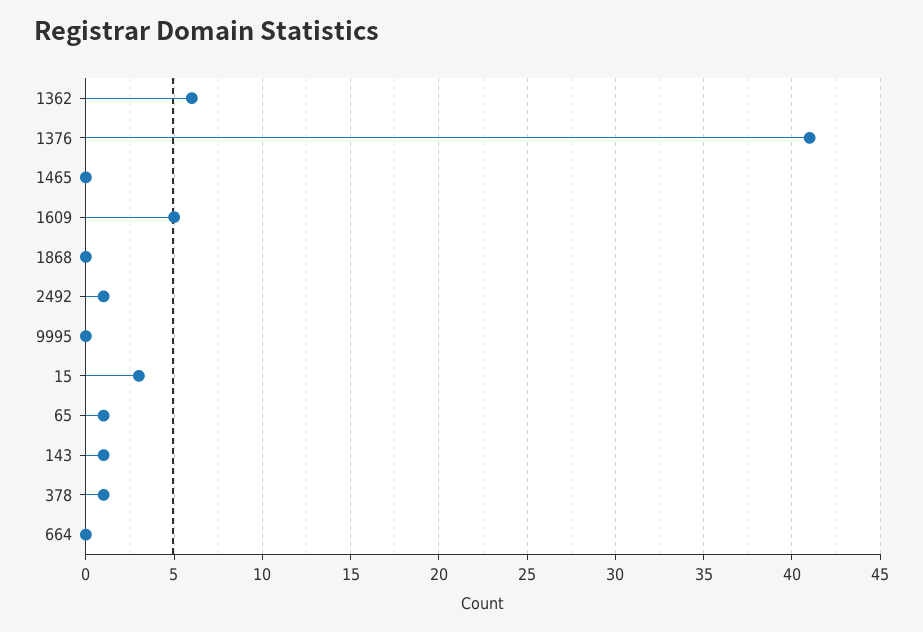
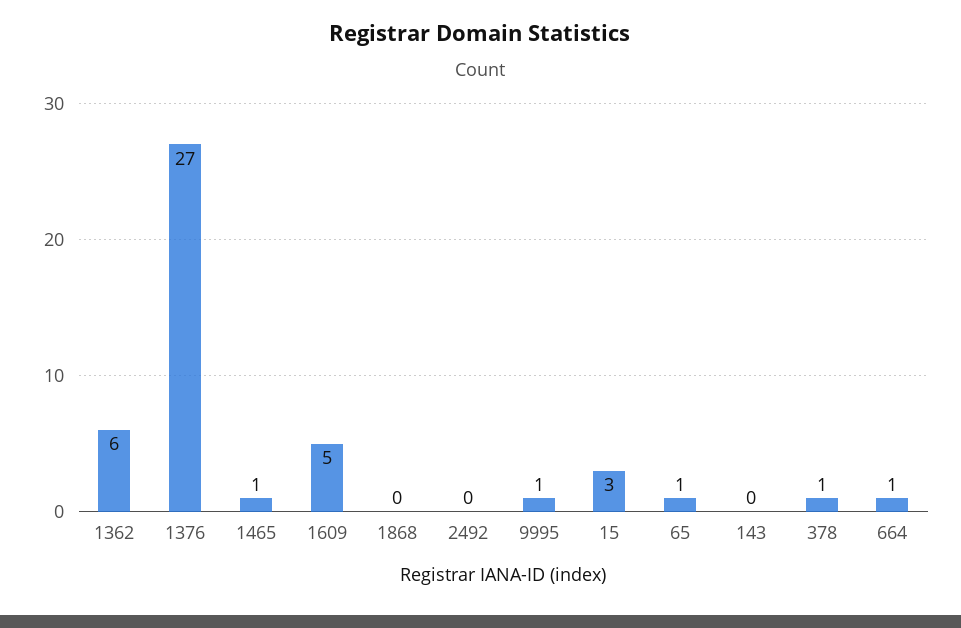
  {
    "1362": 6,
-   "1376": 41,
+   "1376": 27,
-   "1465": 0,
+   "1465": 1,
    "1609": 5,
    "1868": 0,
-   "2492": 1,
+   "2492": 0,
-   "9995": 0,
+   "9995": 1,
    "15": 3,
    "65": 1,
-   "143": 1,
+   "143": 0,
    "378": 1,
-   "664": 0
+   "664": 1
  }

